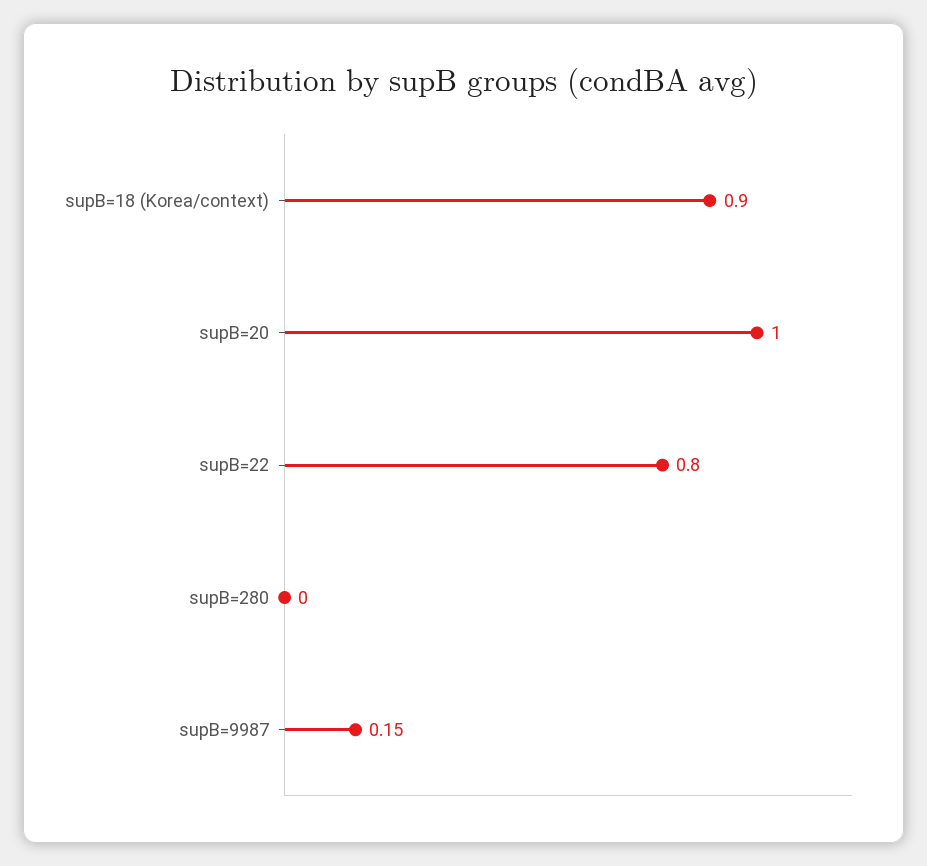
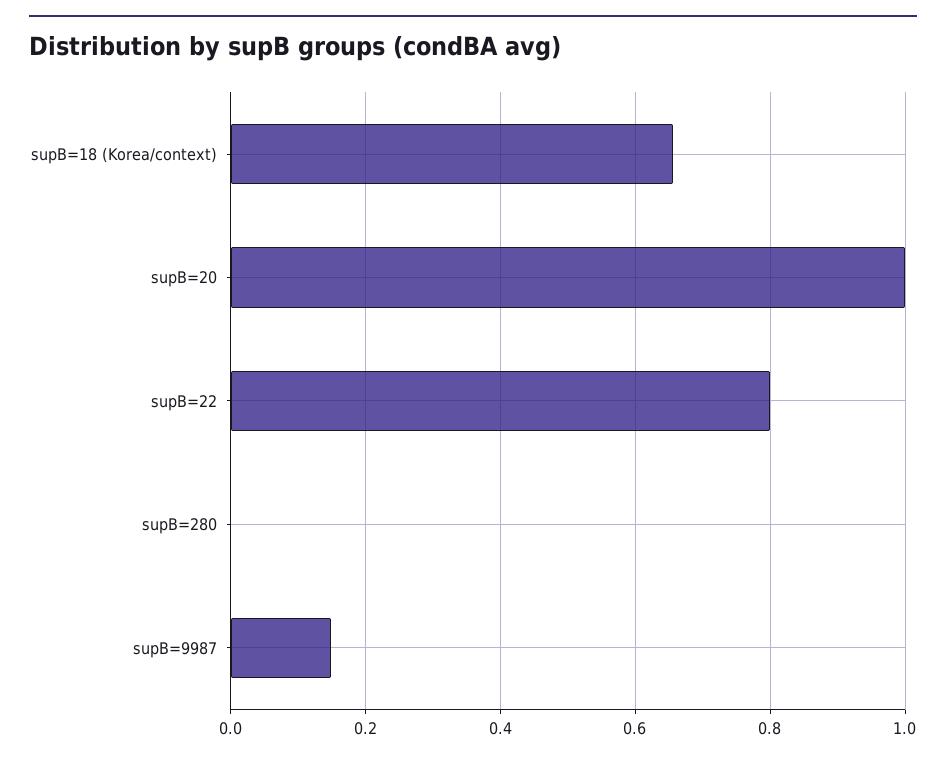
  {
-   "supB=18 (Korea/context)": 0.9,
+   "supB=18 (Korea/context)": 0.66,
    "supB=20": 1,
    "supB=22": 0.8,
    "supB=280": 0,
    "supB=9987": 0.15
  }

